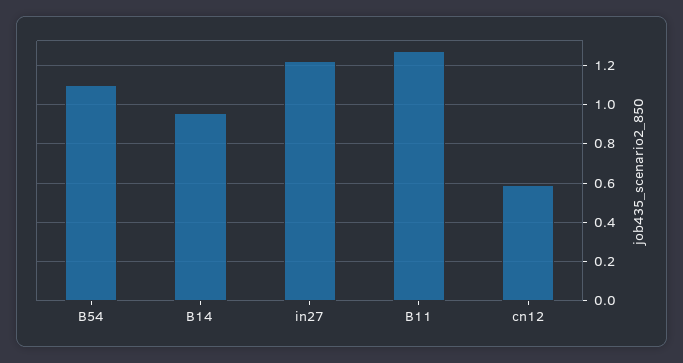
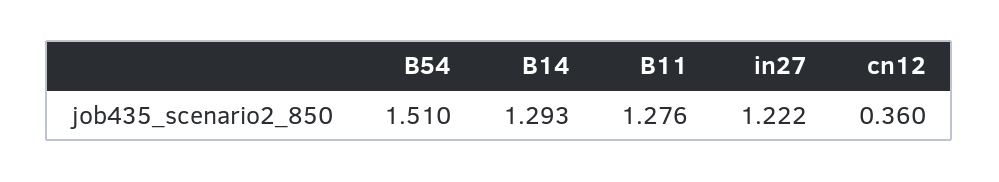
  {
-   "B54": 1.1,
+   "B54": 1.51,
-   "B14": 0.95,
+   "B14": 1.293,
    "in27": 1.222,
    "B11": 1.276,
-   "cn12": 0.6
+   "cn12": 0.36
  }

